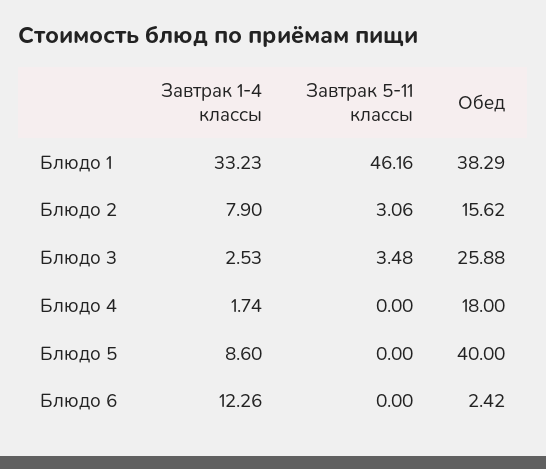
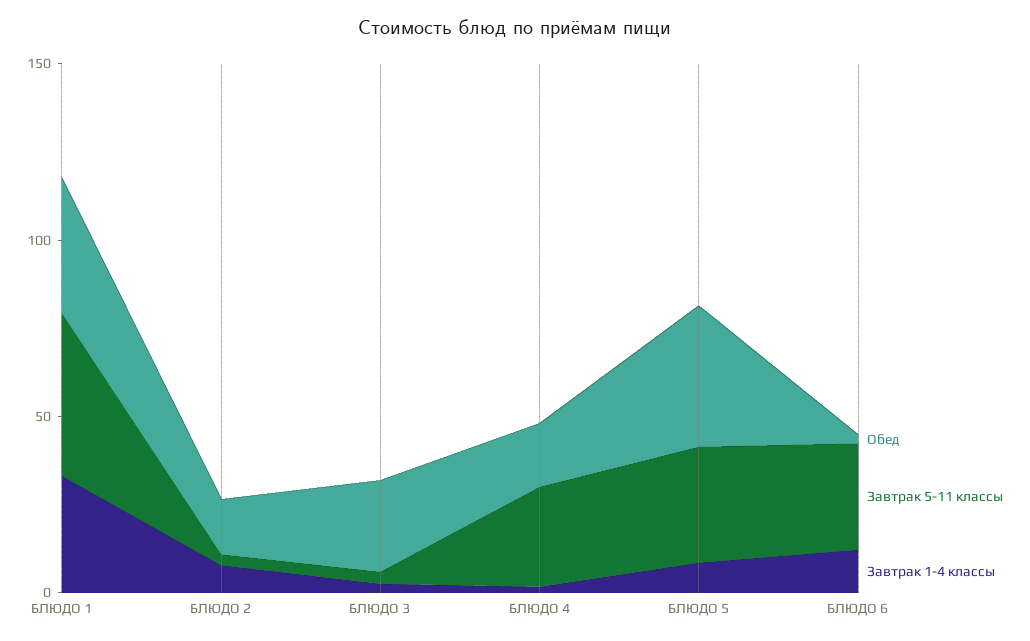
  {
    "Завтрак 1-4 классы": {
      "Блюдо 1": 33.23,
      "Блюдо 2": 7.9,
      "Блюдо 3": 2.53,
      "Блюдо 4": 1.74,
      "Блюдо 5": 8.6,
      "Блюдо 6": 12.26
    },
    "Завтрак 5-11 классы": {
      "Блюдо 1": 46.16,
      "Блюдо 2": 3.06,
      "Блюдо 3": 3.48,
-     "Блюдо 4": 0,
+     "Блюдо 4": 30,
-     "Блюдо 5": 0,
+     "Блюдо 5": 30,
-     "Блюдо 6": 0
+     "Блюдо 6": 30
    },
    "Обед": {
      "Блюдо 1": 38.29,
      "Блюдо 2": 15.62,
      "Блюдо 3": 25.88,
      "Блюдо 4": 18,
      "Блюдо 5": 40,
      "Блюдо 6": 2.42
    }
  }

